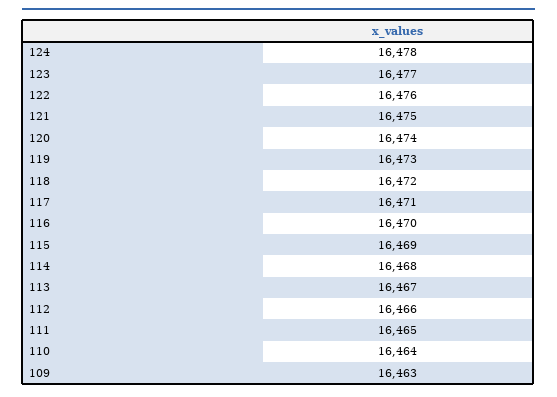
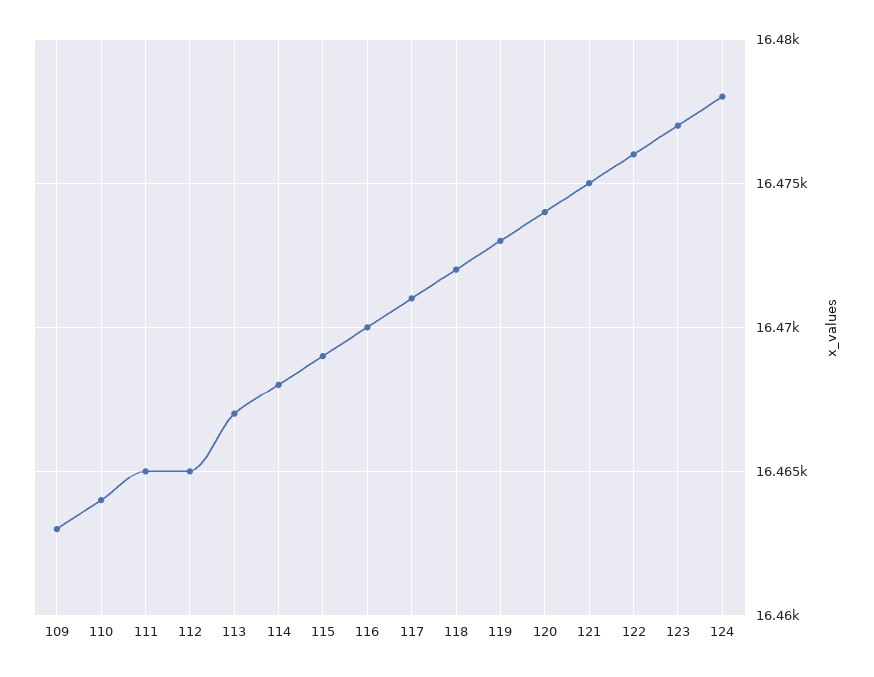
  {
    "124": 16478,
    "123": 16477,
    "122": 16476,
    "121": 16475,
    "120": 16474,
    "119": 16473,
    "118": 16472,
    "117": 16471,
    "116": 16470,
    "115": 16469,
    "114": 16468,
    "113": 16467,
-   "112": 16466,
+   "112": 16465,
    "111": 16465,
    "110": 16464,
    "109": 16463
  }

